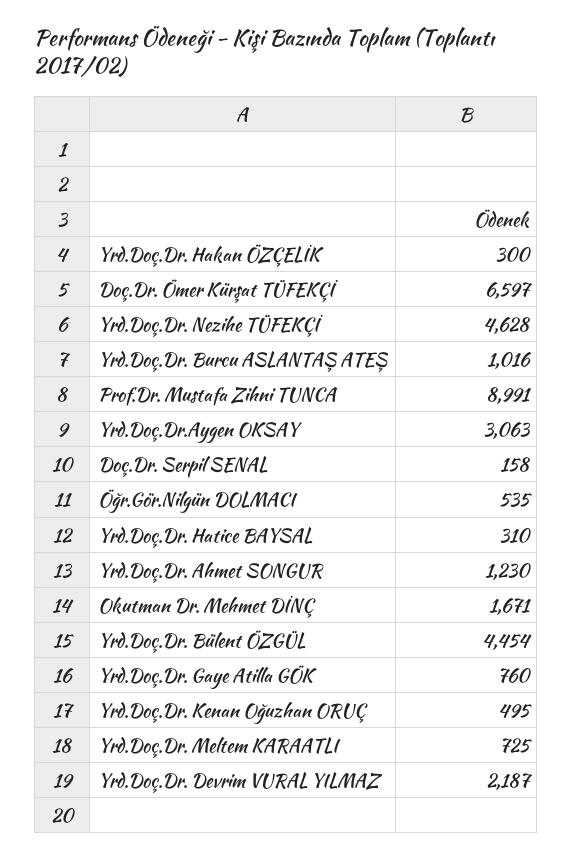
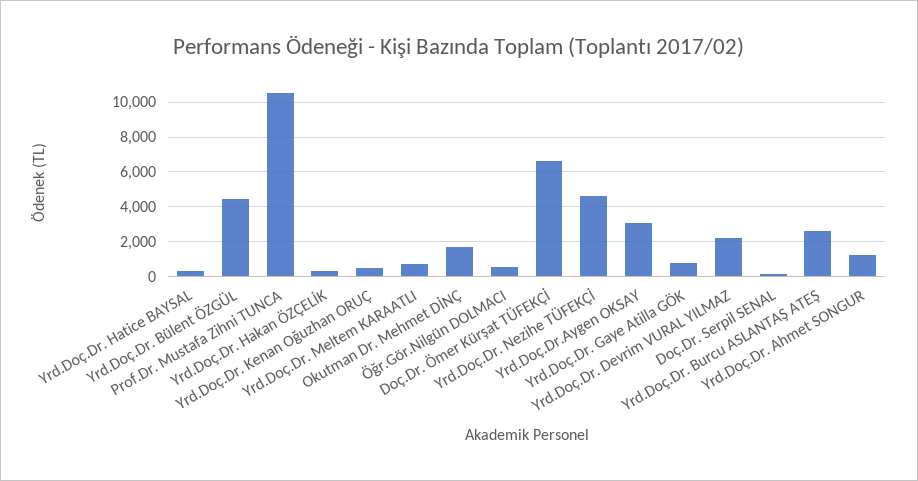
  {
    "Yrd.Doç.Dr. Hakan ÖZÇELİK": 300,
    "Doç.Dr. Ömer Kürşat TÜFEKÇİ": 6597,
    "Yrd.Doç.Dr. Nezihe TÜFEKÇİ": 4628,
-   "Yrd.Doç.Dr. Burcu ASLANTAŞ ATEŞ": 1016,
+   "Yrd.Doç.Dr. Burcu ASLANTAŞ ATEŞ": 2500,
-   "Prof.Dr. Mustafa Zihni TUNCA": 8991,
+   "Prof.Dr. Mustafa Zihni TUNCA": 10500,
    "Yrd.Doç.Dr.Aygen OKSAY": 3063,
    "Doç.Dr. Serpil SENAL": 158,
    "Öğr.Gör.Nilgün DOLMACI": 535,
    "Yrd.Doç.Dr. Hatice BAYSAL": 310,
    "Yrd.Doç.Dr. Ahmet SONGUR": 1230,
    "Okutman Dr. Mehmet DİNÇ": 1671,
    "Yrd.Doç.Dr. Bülent ÖZGÜL": 4454,
    "Yrd.Doç.Dr. Gaye Atilla GÖK": 760,
    "Yrd.Doç.Dr. Kenan Oğuzhan ORUÇ": 495,
    "Yrd.Doç.Dr. Meltem KARAATLI": 725,
    "Yrd.Doç.Dr. Devrim VURAL YILMAZ": 2187
  }

